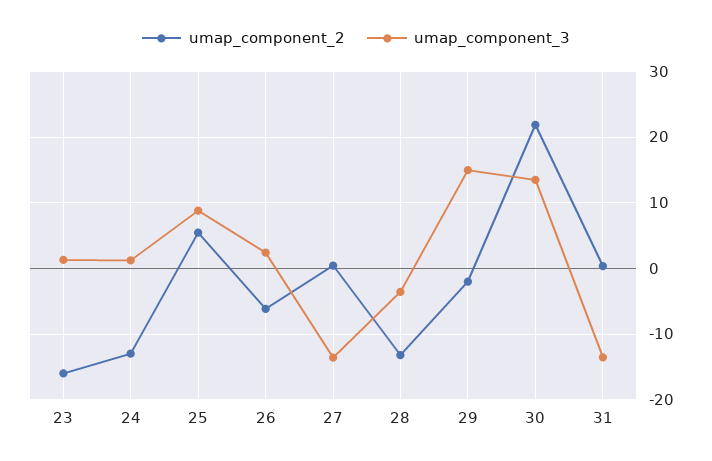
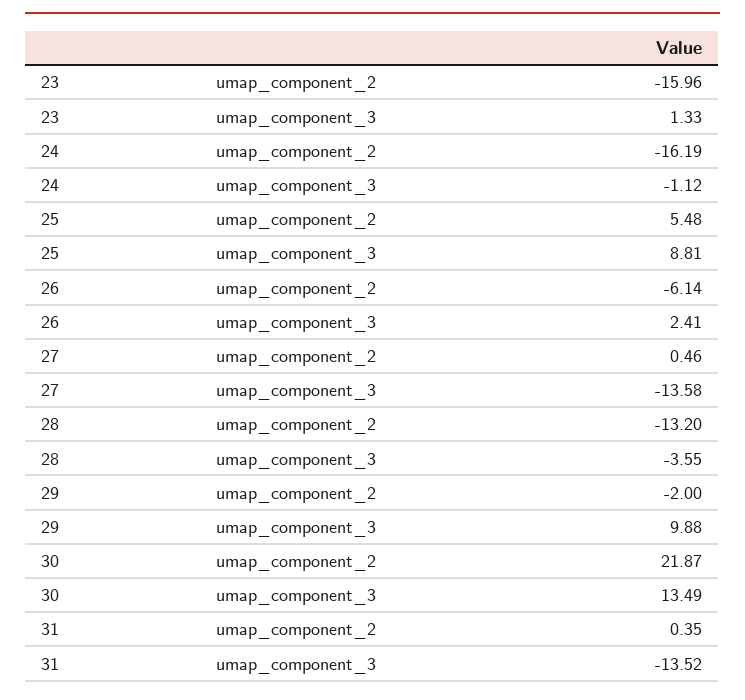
  {
    "umap_component_2": {
      "23": -15.96,
-     "24": -13,
+     "24": -16.19,
      "25": 5.48,
      "26": -6.14,
      "27": 0.46,
      "28": -13.2,
      "29": -2,
      "30": 21.87,
      "31": 0.35
    },
    "umap_component_3": {
      "23": 1.33,
-     "24": 1,
+     "24": -1.12,
      "25": 8.81,
      "26": 2.41,
      "27": -13.58,
      "28": -3.55,
-     "29": 15,
+     "29": 9.88,
      "30": 13.49,
      "31": -13.52
    }
  }

